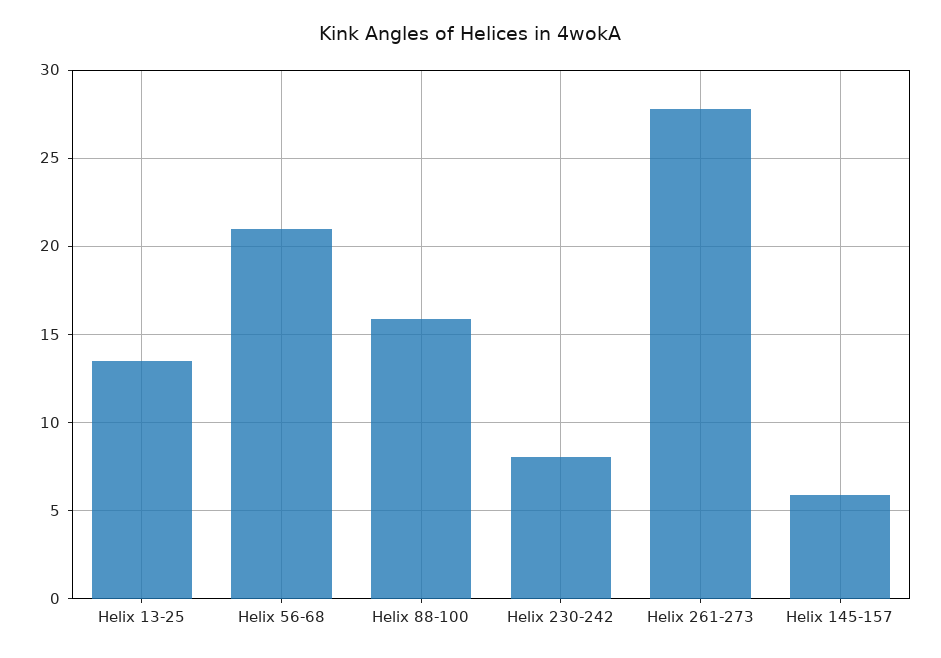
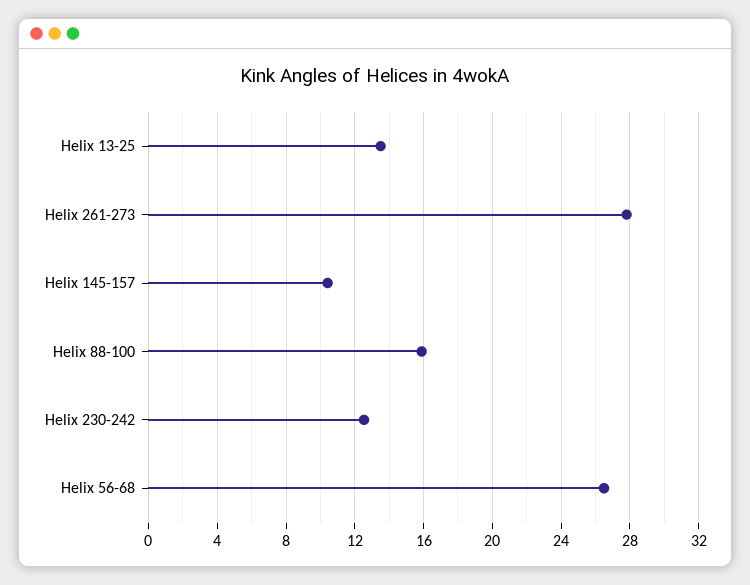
  {
    "Helix 13-25": 13.5,
-   "Helix 56-68": 21,
+   "Helix 56-68": 26.5,
    "Helix 88-100": 16,
-   "Helix 230-242": 8,
+   "Helix 230-242": 12.5,
    "Helix 261-273": 28,
-   "Helix 145-157": 6
+   "Helix 145-157": 10.5
  }

